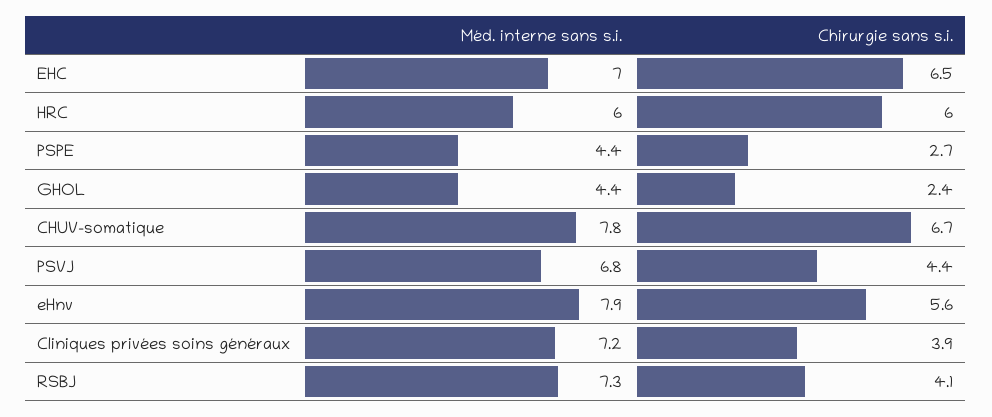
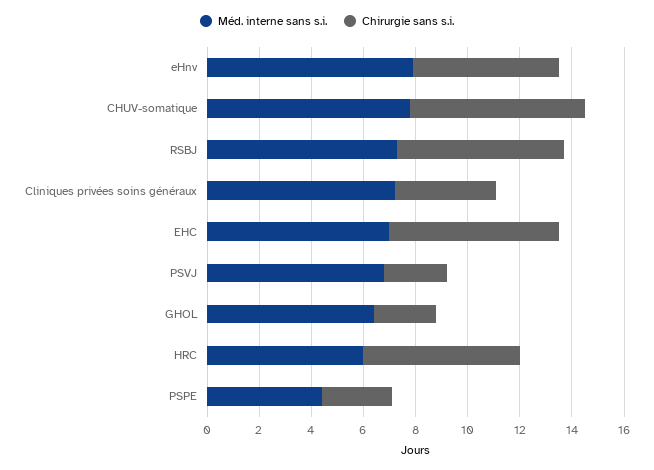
  {
    "Méd. interne sans s.i.": {
      "EHC": 7,
      "HRC": 6,
      "PSPE": 4.4,
-     "GHOL": 4.4,
+     "GHOL": 6.5,
      "CHUV-somatique": 7.8,
      "PSVJ": 6.8,
      "eHnv": 7.9,
      "Cliniques privées soins généraux": 7.2,
      "RSBJ": 7.3
    },
    "Chirurgie sans s.i.": {
      "EHC": 6.5,
      "HRC": 6,
      "PSPE": 2.7,
      "GHOL": 2.4,
      "CHUV-somatique": 6.7,
-     "PSVJ": 4.4,
+     "PSVJ": 2.5,
      "eHnv": 5.6,
      "Cliniques privées soins généraux": 3.9,
-     "RSBJ": 4.1
+     "RSBJ": 6.5
    }
  }

